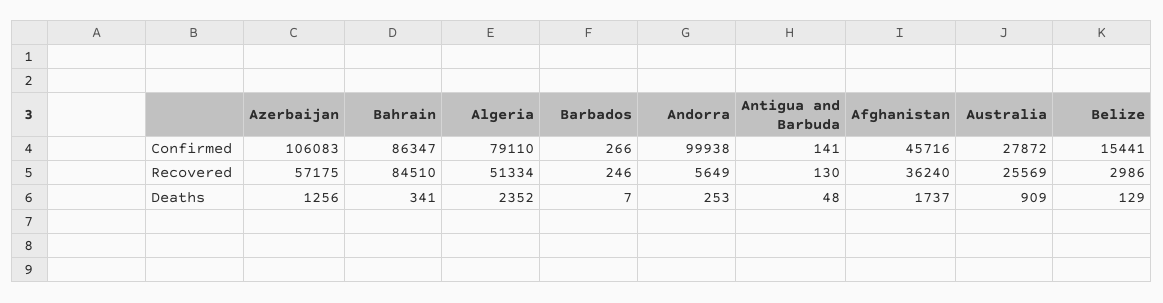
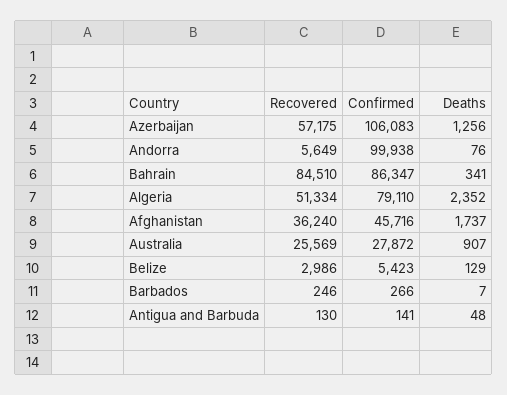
  {
    "Azerbaijan": {
      "Confirmed": 106083,
      "Recovered": 57175,
      "Deaths": 1256
    },
    "Bahrain": {
      "Confirmed": 86347,
      "Recovered": 84510,
      "Deaths": 341
    },
    "Algeria": {
      "Confirmed": 79110,
      "Recovered": 51334,
      "Deaths": 2352
    },
    "Barbados": {
      "Confirmed": 266,
      "Recovered": 246,
      "Deaths": 7
    },
    "Andorra": {
      "Confirmed": 99938,
      "Recovered": 5649,
-     "Deaths": 253
+     "Deaths": 76
    },
    "Antigua and Barbuda": {
      "Confirmed": 141,
      "Recovered": 130,
      "Deaths": 48
    },
    "Afghanistan": {
      "Confirmed": 45716,
      "Recovered": 36240,
      "Deaths": 1737
    },
    "Australia": {
      "Confirmed": 27872,
      "Recovered": 25569,
-     "Deaths": 909
+     "Deaths": 907
    },
    "Belize": {
-     "Confirmed": 15441,
+     "Confirmed": 5423,
      "Recovered": 2986,
      "Deaths": 129
    }
  }

